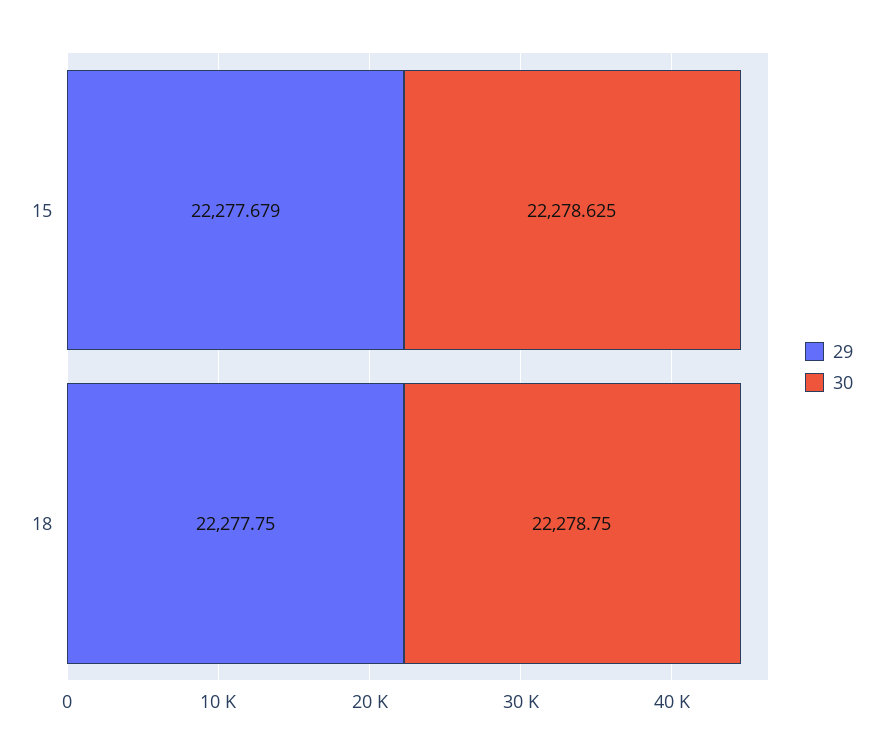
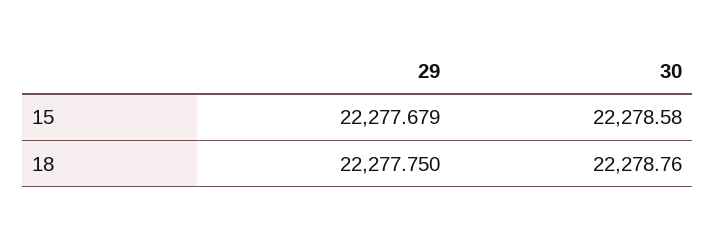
  {
    "29": {
      "15": 22277.679,
      "18": 22277.75
    },
    "30": {
-     "15": 22278.625,
+     "15": 22278.58,
-     "18": 22278.75
+     "18": 22278.76
    }
  }

